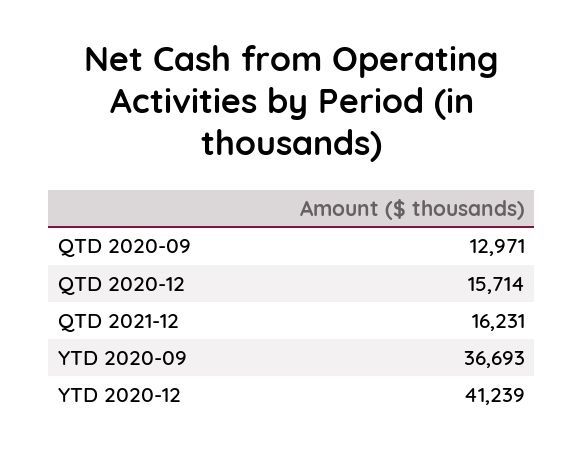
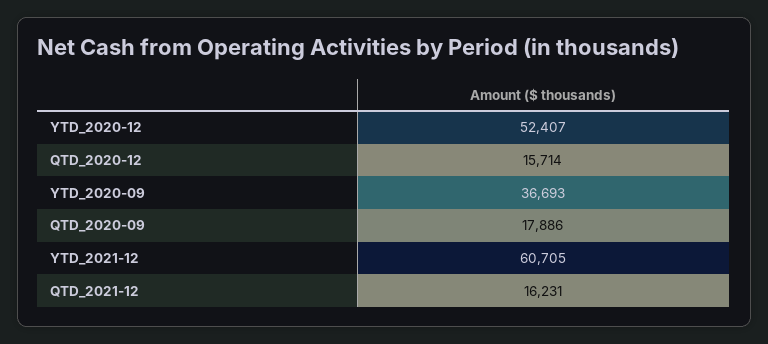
  {
-   "QTD 2020-09": 12971,
+   "QTD 2020-09": 17886,
    "QTD 2020-12": 15714,
    "QTD 2021-12": 16231,
    "YTD 2020-09": 36693,
-   "YTD 2020-12": 41239
+   "YTD 2020-12": 52407,
+   "YTD_2021-12": 60705
  }

